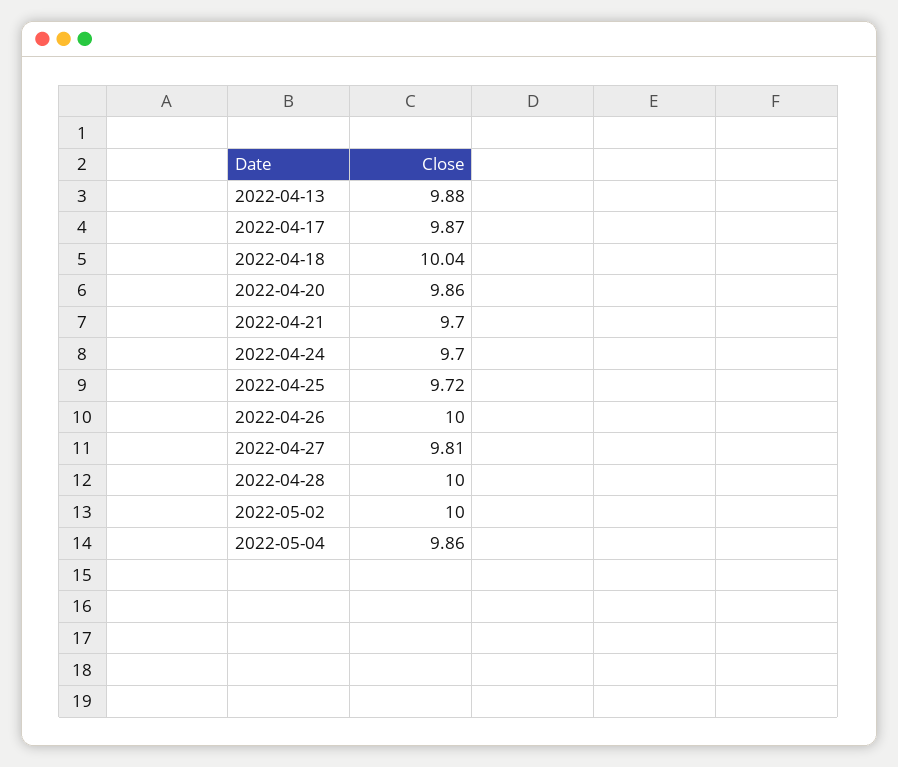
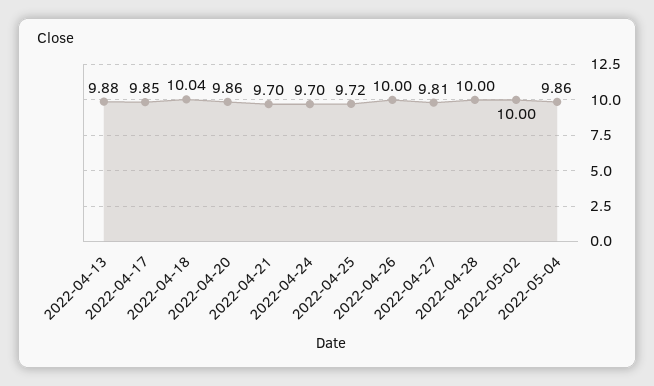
  {
    "2022-04-13": 9.88,
-   "2022-04-17": 9.87,
+   "2022-04-17": 9.85,
    "2022-04-18": 10.04,
    "2022-04-20": 9.86,
    "2022-04-21": 9.7,
    "2022-04-24": 9.7,
    "2022-04-25": 9.72,
    "2022-04-26": 10,
    "2022-04-27": 9.81,
    "2022-04-28": 10,
    "2022-05-02": 10,
    "2022-05-04": 9.86
  }

